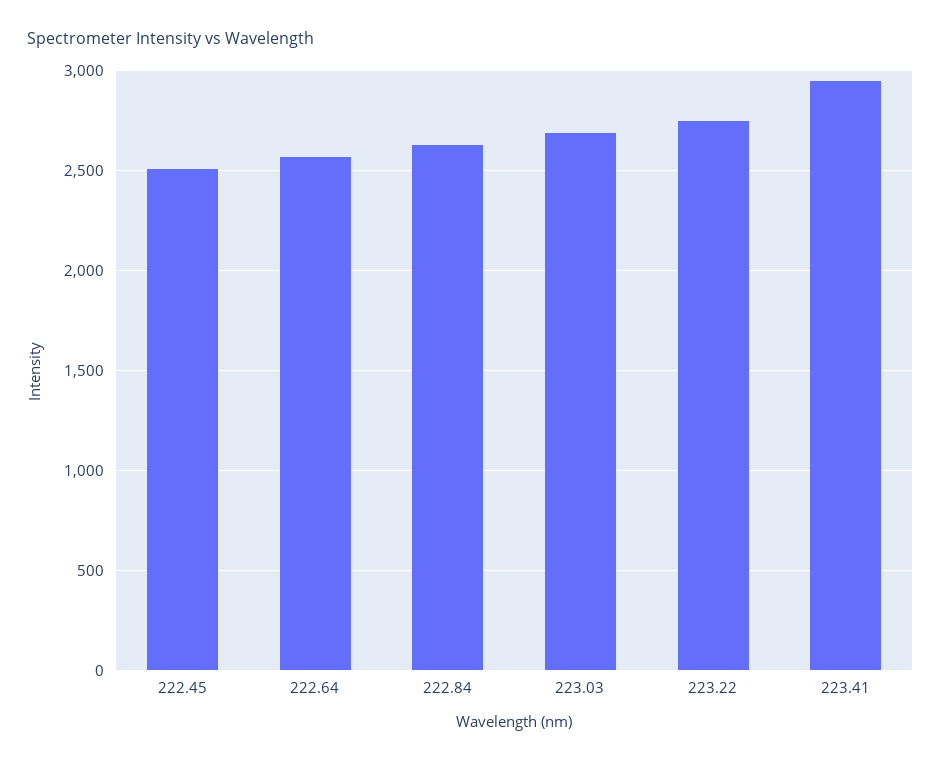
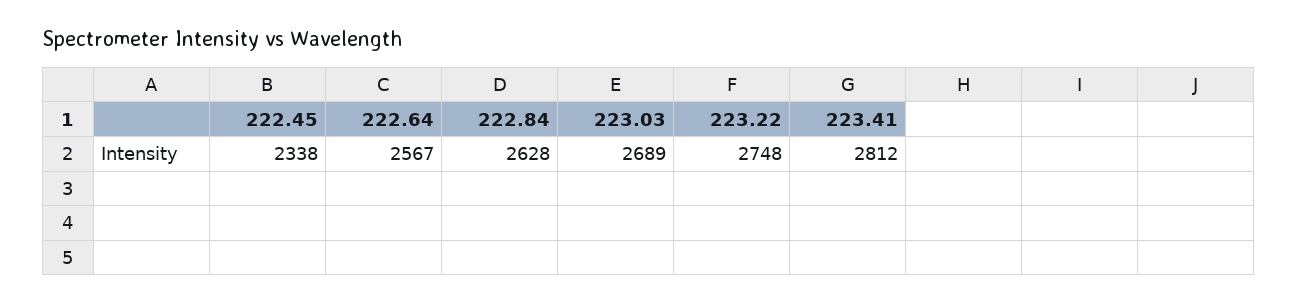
  {
-   "222.45": 2500,
+   "222.45": 2338,
    "222.64": 2567,
    "222.84": 2628,
    "223.03": 2689,
    "223.22": 2748,
-   "223.41": 2950
+   "223.41": 2812
  }

